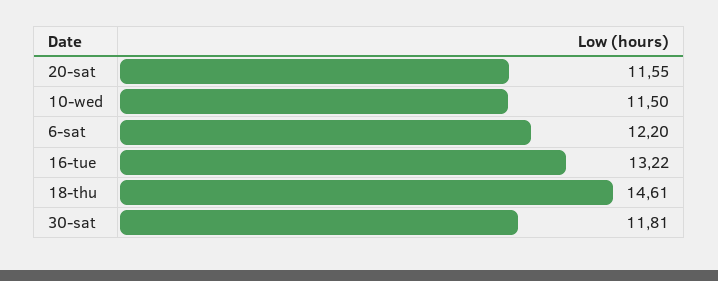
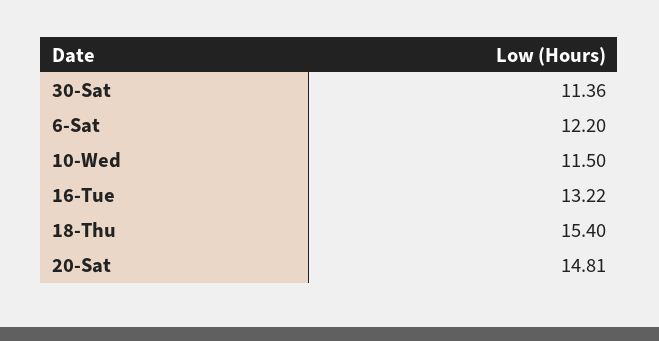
  {
-   "20-sat": 11.55,
+   "20-sat": 14.81,
    "10-wed": 11.5,
    "6-sat": 12.2,
    "16-tue": 13.22,
-   "18-thu": 14.61,
+   "18-thu": 15.4,
-   "30-sat": 11.81
+   "30-sat": 11.36
  }

